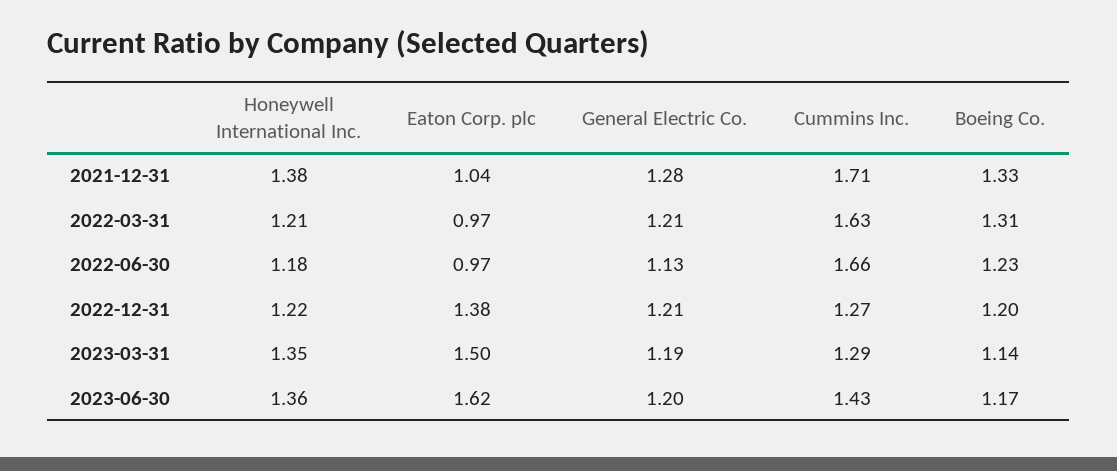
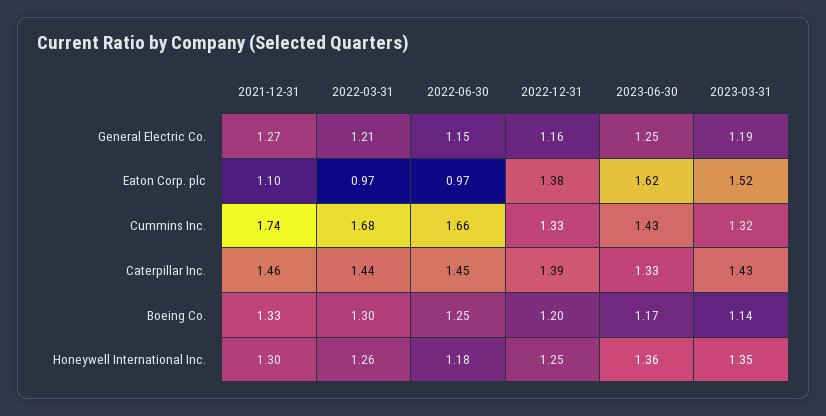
  {
    "Honeywell International Inc.": {
-     "2021-12-31": 1.38,
+     "2021-12-31": 1.3,
-     "2022-03-31": 1.21,
+     "2022-03-31": 1.26,
      "2022-06-30": 1.18,
-     "2022-12-31": 1.22,
+     "2022-12-31": 1.25,
      "2023-03-31": 1.35,
      "2023-06-30": 1.36
    },
    "Eaton Corp. plc": {
-     "2021-12-31": 1.04,
+     "2021-12-31": 1.1,
      "2022-03-31": 0.97,
      "2022-06-30": 0.97,
      "2022-12-31": 1.38,
-     "2023-03-31": 1.5,
+     "2023-03-31": 1.52,
      "2023-06-30": 1.62
    },
    "General Electric Co.": {
-     "2021-12-31": 1.28,
+     "2021-12-31": 1.27,
      "2022-03-31": 1.21,
-     "2022-06-30": 1.13,
+     "2022-06-30": 1.15,
-     "2022-12-31": 1.21,
+     "2022-12-31": 1.16,
      "2023-03-31": 1.19,
-     "2023-06-30": 1.2
+     "2023-06-30": 1.25
    },
    "Cummins Inc.": {
-     "2021-12-31": 1.71,
+     "2021-12-31": 1.74,
-     "2022-03-31": 1.63,
+     "2022-03-31": 1.68,
      "2022-06-30": 1.66,
-     "2022-12-31": 1.27,
+     "2022-12-31": 1.33,
-     "2023-03-31": 1.29,
+     "2023-03-31": 1.32,
      "2023-06-30": 1.43
    },
    "Boeing Co.": {
      "2021-12-31": 1.33,
-     "2022-03-31": 1.31,
+     "2022-03-31": 1.3,
-     "2022-06-30": 1.23,
+     "2022-06-30": 1.25,
      "2022-12-31": 1.2,
      "2023-03-31": 1.14,
      "2023-06-30": 1.17
-   }
+   },
+   "Caterpillar Inc.": {
+     "2021-12-31": 1.46,
+     "2022-03-31": 1.44,
+     "2022-06-30": 1.45,
+     "2022-12-31": 1.39,
+     "2023-06-30": 1.33,
+     "2023-03-31": 1.43
+   }
  }

